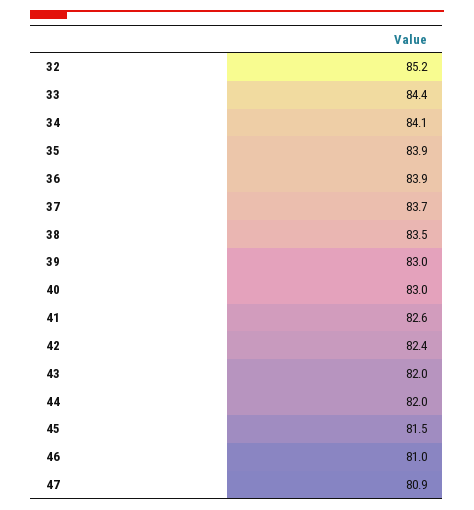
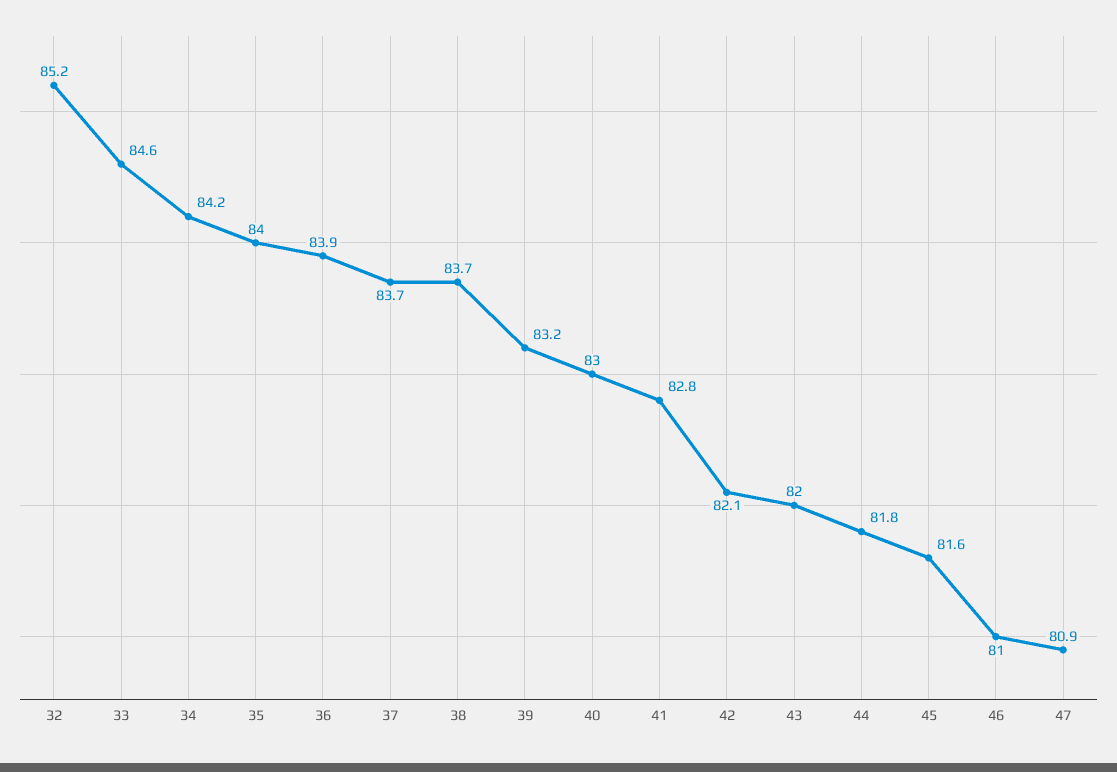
  {
    "32": 85.2,
-   "33": 84.4,
+   "33": 84.6,
-   "34": 84.1,
+   "34": 84.2,
-   "35": 83.9,
+   "35": 84,
    "36": 83.9,
    "37": 83.7,
-   "38": 83.5,
+   "38": 83.7,
-   "39": 83,
+   "39": 83.2,
    "40": 83,
-   "41": 82.6,
+   "41": 82.8,
-   "42": 82.4,
+   "42": 82.1,
    "43": 82,
-   "44": 82,
+   "44": 81.8,
-   "45": 81.5,
+   "45": 81.6,
    "46": 81,
    "47": 80.9
  }

